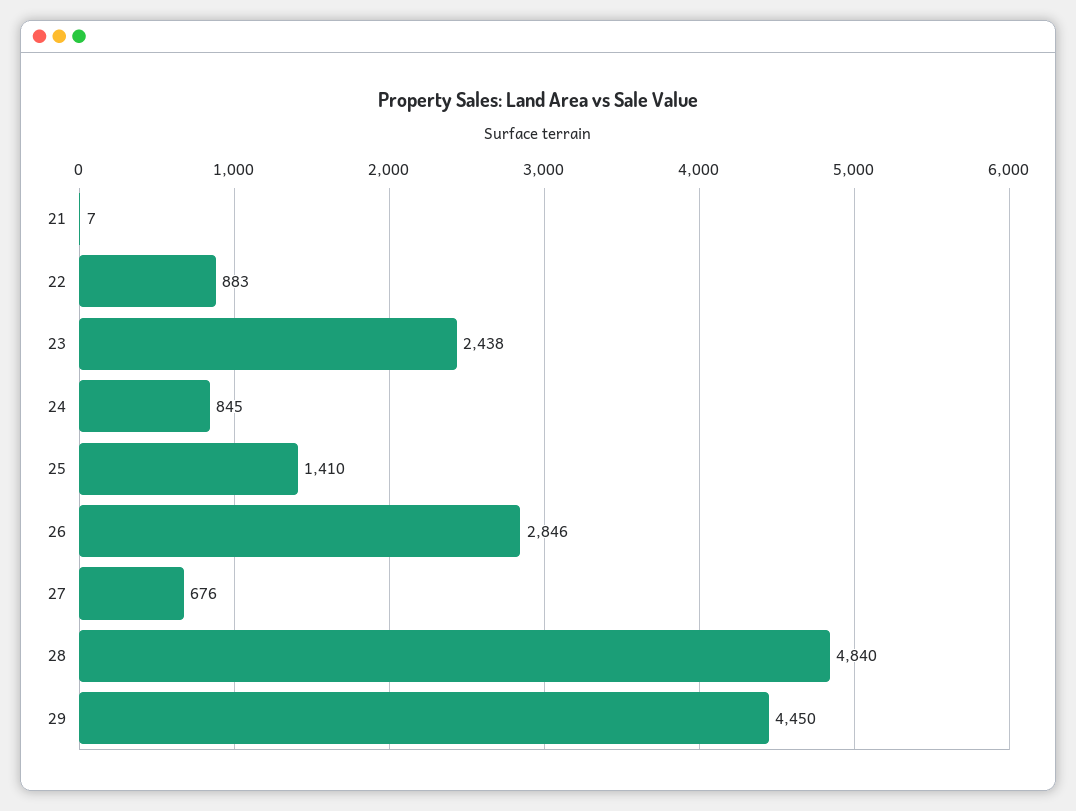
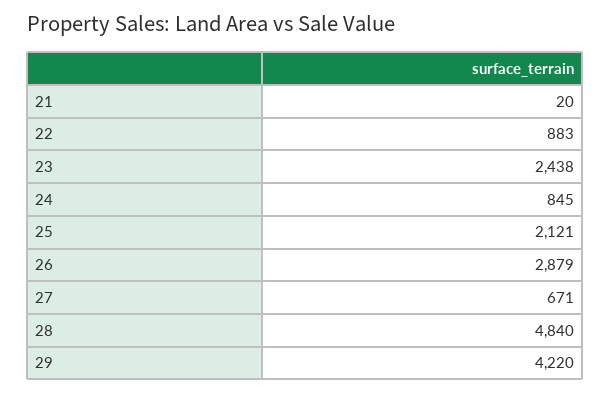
  {
-   "21": 7,
+   "21": 20,
    "22": 883,
    "23": 2438,
    "24": 845,
-   "25": 1410,
+   "25": 2121,
-   "26": 2846,
+   "26": 2879,
-   "27": 676,
+   "27": 671,
    "28": 4840,
-   "29": 4450
+   "29": 4220
  }

